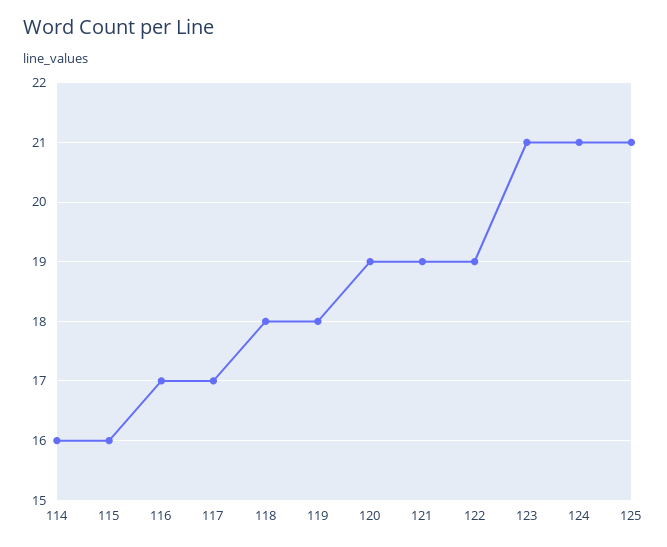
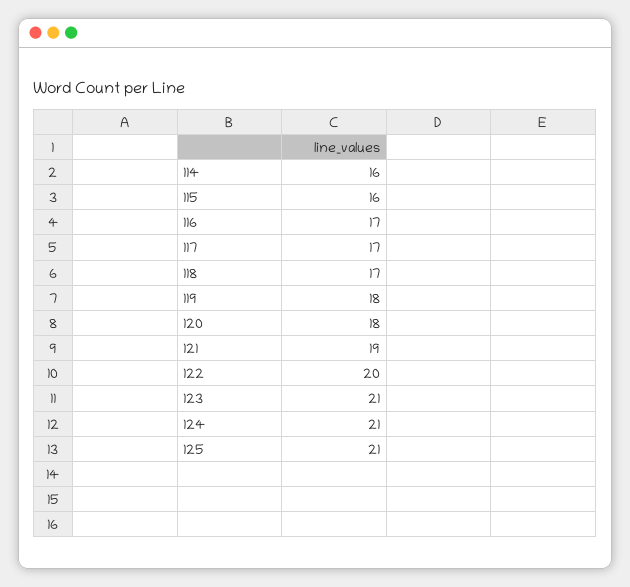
  {
    "114": 16,
    "115": 16,
    "116": 17,
    "117": 17,
-   "118": 18,
+   "118": 17,
    "119": 18,
-   "120": 19,
+   "120": 18,
    "121": 19,
-   "122": 19,
+   "122": 20,
    "123": 21,
    "124": 21,
    "125": 21
  }

